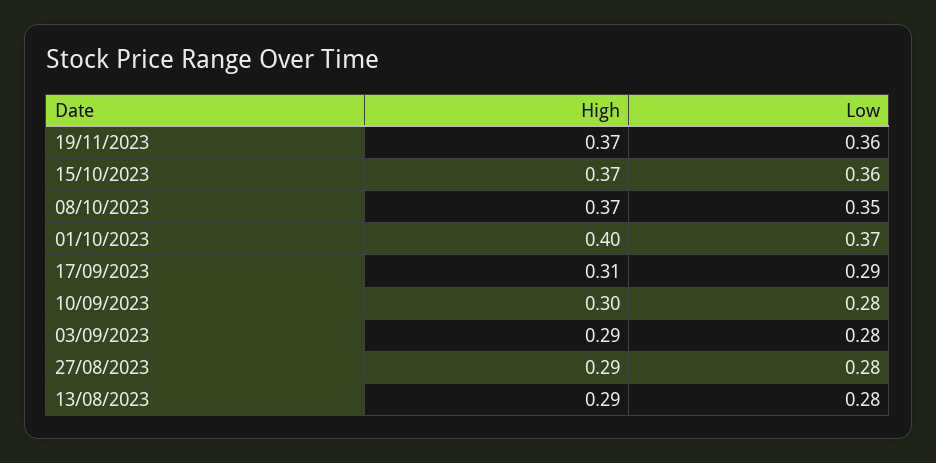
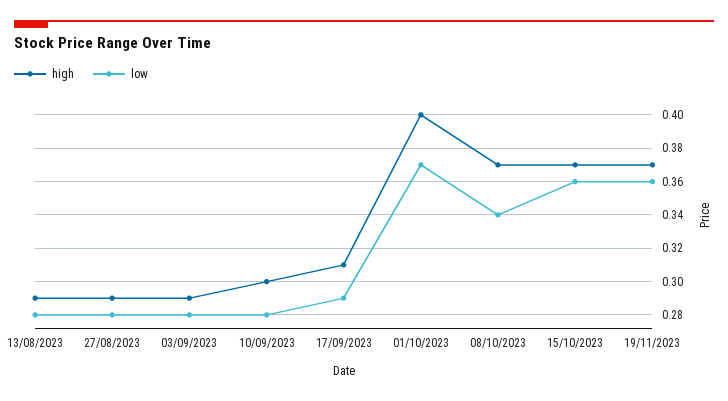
  {
    "High": {
      "19/11/2023": 0.37,
      "15/10/2023": 0.37,
      "08/10/2023": 0.37,
      "01/10/2023": 0.4,
      "17/09/2023": 0.31,
      "10/09/2023": 0.3,
      "03/09/2023": 0.29,
      "27/08/2023": 0.29,
      "13/08/2023": 0.29
    },
    "Low": {
      "19/11/2023": 0.36,
      "15/10/2023": 0.36,
-     "08/10/2023": 0.35,
+     "08/10/2023": 0.34,
      "01/10/2023": 0.37,
      "17/09/2023": 0.29,
      "10/09/2023": 0.28,
      "03/09/2023": 0.28,
      "27/08/2023": 0.28,
      "13/08/2023": 0.28
    }
  }

